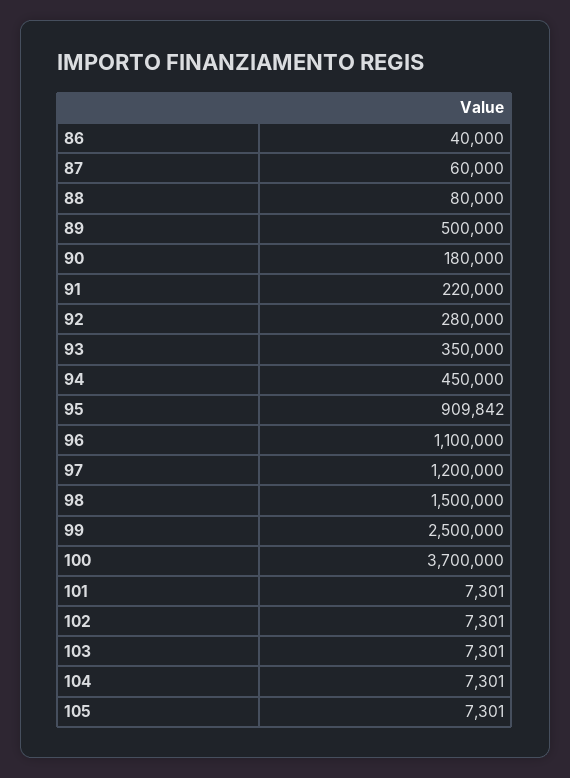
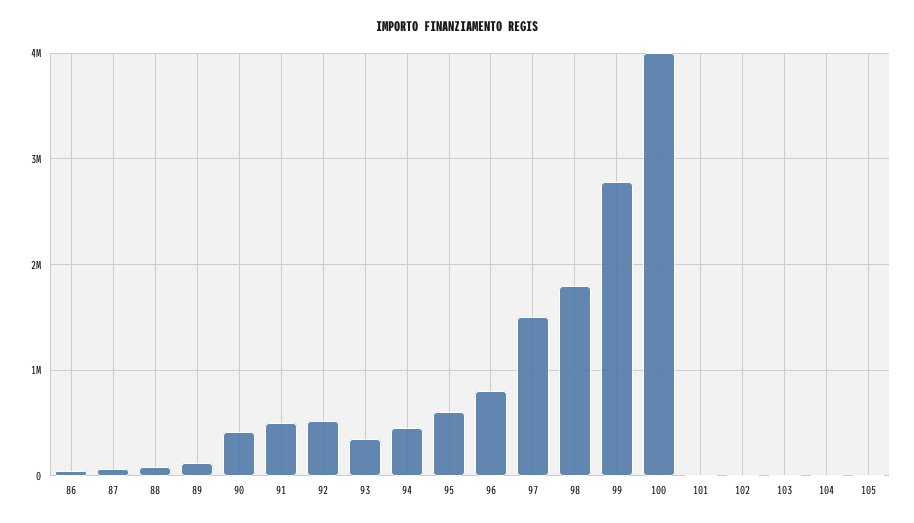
  {
    "86": 40000,
    "87": 60000,
    "88": 80000,
-   "89": 500000,
+   "89": 100000,
-   "90": 180000,
+   "90": 400000,
-   "91": 220000,
+   "91": 500000,
-   "92": 280000,
+   "92": 500000,
    "93": 350000,
    "94": 450000,
-   "95": 909842,
+   "95": 600000,
-   "96": 1100000,
+   "96": 800000,
-   "97": 1200000,
+   "97": 1500000,
-   "98": 1500000,
+   "98": 1800000,
-   "99": 2500000,
+   "99": 2800000,
-   "100": 3700000,
+   "100": 4000000,
    "101": 7301,
    "102": 7301,
    "103": 7301,
    "104": 7301,
    "105": 7301
  }

